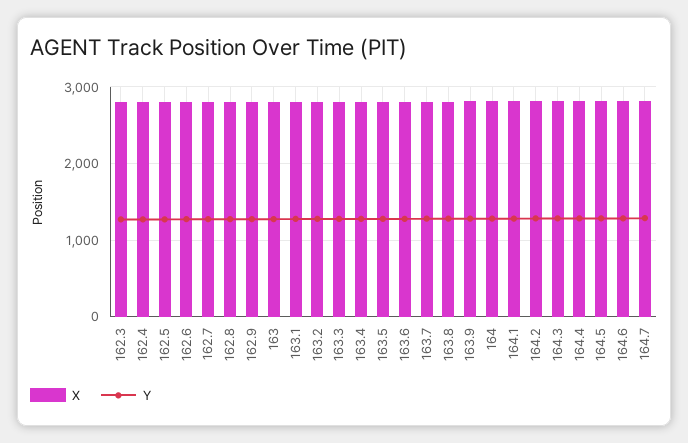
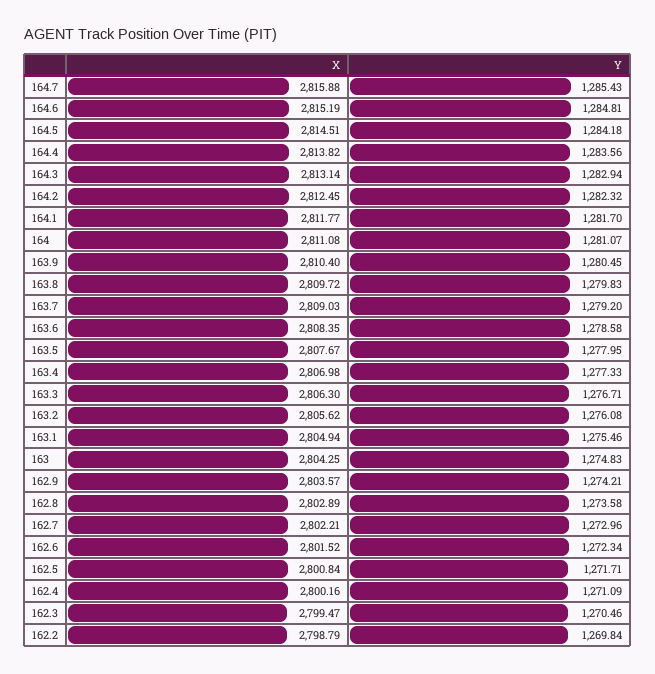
  {
    "X": {
      "162.3": 2799.47,
      "162.4": 2800.16,
      "162.5": 2800.84,
      "162.6": 2801.52,
      "162.7": 2802.21,
      "162.8": 2802.89,
      "162.9": 2803.57,
      "163": 2804.25,
      "163.1": 2804.94,
      "163.2": 2805.62,
      "163.3": 2806.3,
      "163.4": 2806.98,
      "163.5": 2807.67,
      "163.6": 2808.35,
      "163.7": 2809.03,
      "163.8": 2809.72,
      "163.9": 2810.4,
      "164": 2811.08,
      "164.1": 2811.77,
      "164.2": 2812.45,
      "164.3": 2813.14,
      "164.4": 2813.82,
      "164.5": 2814.51,
      "164.6": 2815.19,
-     "164.7": 2815.88
+     "164.7": 2815.88,
+     "162.2": 2798.79
    },
    "Y": {
      "162.3": 1270.46,
      "162.4": 1271.09,
      "162.5": 1271.71,
      "162.6": 1272.34,
      "162.7": 1272.96,
      "162.8": 1273.58,
      "162.9": 1274.21,
      "163": 1274.83,
      "163.1": 1275.46,
      "163.2": 1276.08,
      "163.3": 1276.71,
      "163.4": 1277.33,
      "163.5": 1277.95,
      "163.6": 1278.58,
      "163.7": 1279.2,
      "163.8": 1279.83,
      "163.9": 1280.45,
      "164": 1281.07,
      "164.1": 1281.7,
      "164.2": 1282.32,
      "164.3": 1282.94,
      "164.4": 1283.56,
      "164.5": 1284.18,
      "164.6": 1284.81,
-     "164.7": 1285.43
+     "164.7": 1285.43,
+     "162.2": 1269.84
    }
  }

